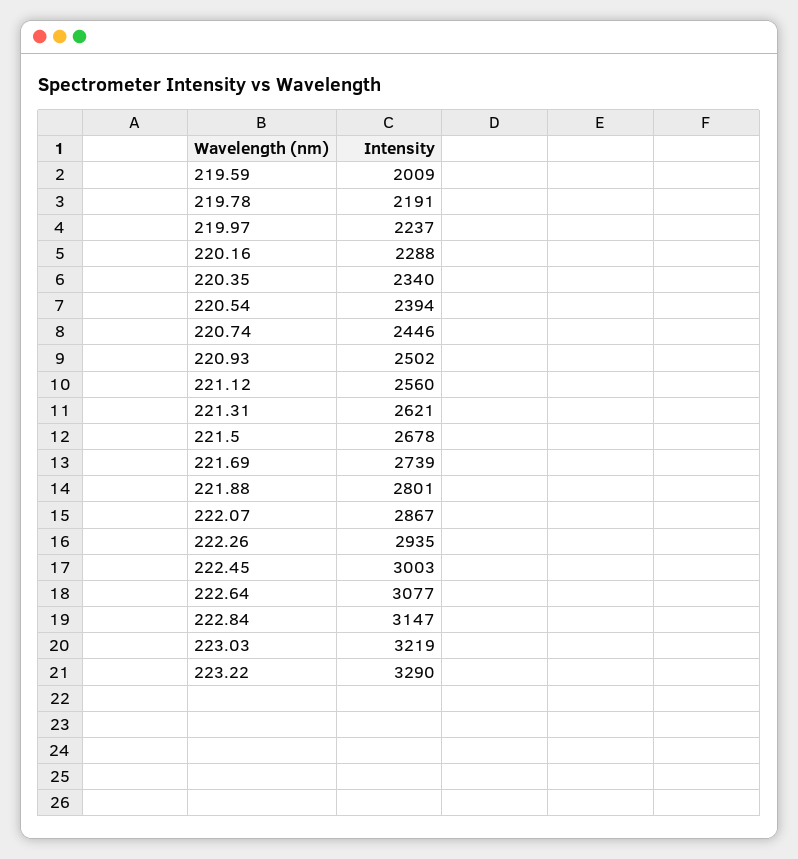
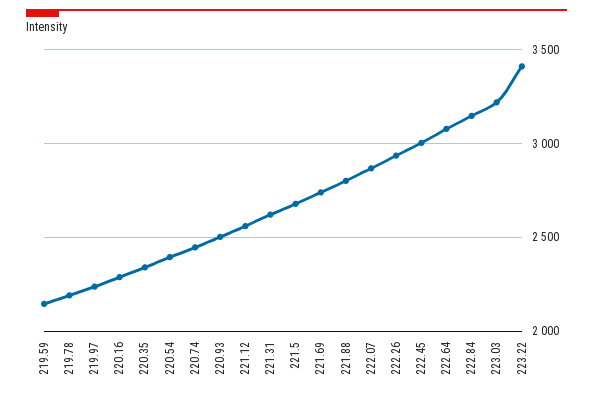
  {
-   "219.59": 2009,
+   "219.59": 2150,
    "219.78": 2191,
    "219.97": 2237,
    "220.16": 2288,
    "220.35": 2340,
    "220.54": 2394,
    "220.74": 2446,
    "220.93": 2502,
    "221.12": 2560,
    "221.31": 2621,
    "221.5": 2678,
    "221.69": 2739,
    "221.88": 2801,
    "222.07": 2867,
    "222.26": 2935,
    "222.45": 3003,
    "222.64": 3077,
    "222.84": 3147,
    "223.03": 3219,
-   "223.22": 3290
+   "223.22": 3400
  }

